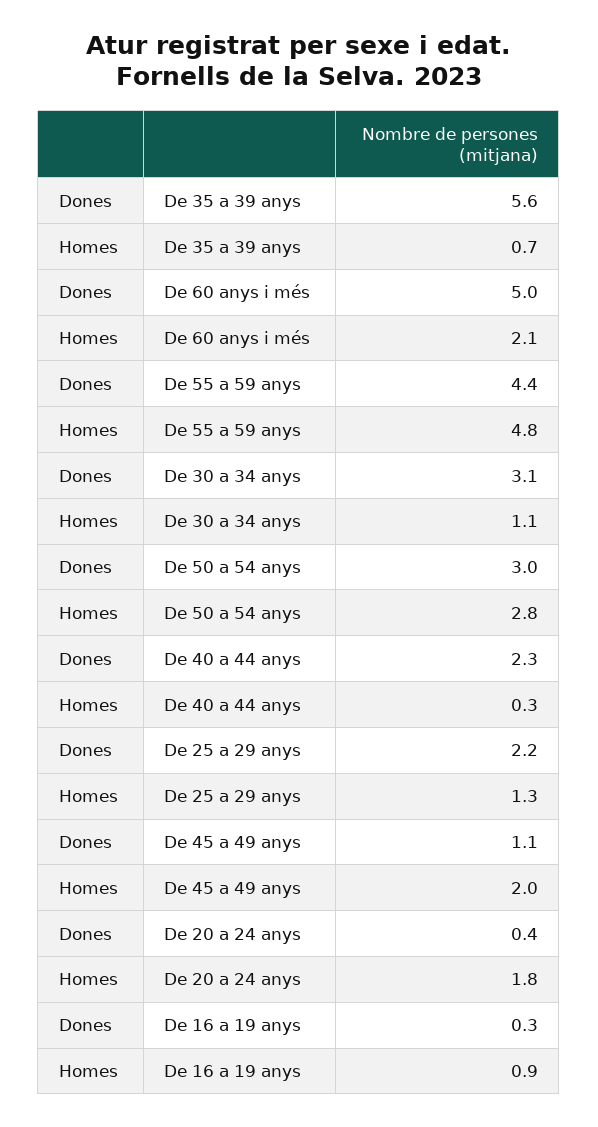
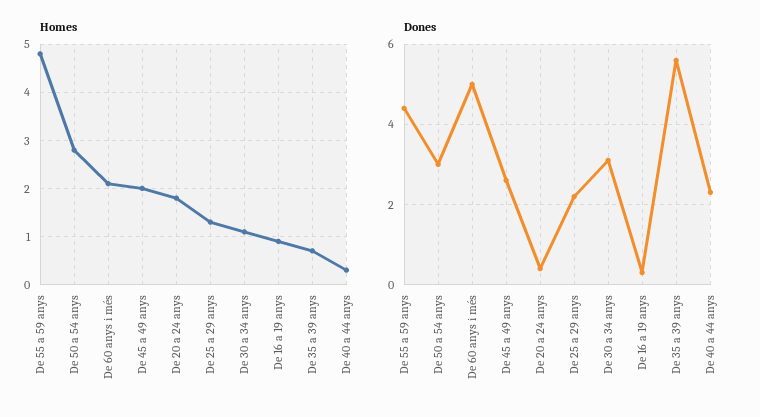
  {
    "Dones": {
      "De 35 a 39 anys": 5.6,
      "De 60 anys i més": 5,
      "De 55 a 59 anys": 4.4,
      "De 30 a 34 anys": 3.1,
      "De 50 a 54 anys": 3,
      "De 40 a 44 anys": 2.3,
      "De 25 a 29 anys": 2.2,
-     "De 45 a 49 anys": 1.1,
+     "De 45 a 49 anys": 2.5,
      "De 20 a 24 anys": 0.4,
      "De 16 a 19 anys": 0.3
    },
    "Homes": {
      "De 35 a 39 anys": 0.7,
      "De 60 anys i més": 2.1,
      "De 55 a 59 anys": 4.8,
      "De 30 a 34 anys": 1.1,
      "De 50 a 54 anys": 2.8,
      "De 40 a 44 anys": 0.3,
      "De 25 a 29 anys": 1.3,
      "De 45 a 49 anys": 2,
      "De 20 a 24 anys": 1.8,
      "De 16 a 19 anys": 0.9
    }
  }

